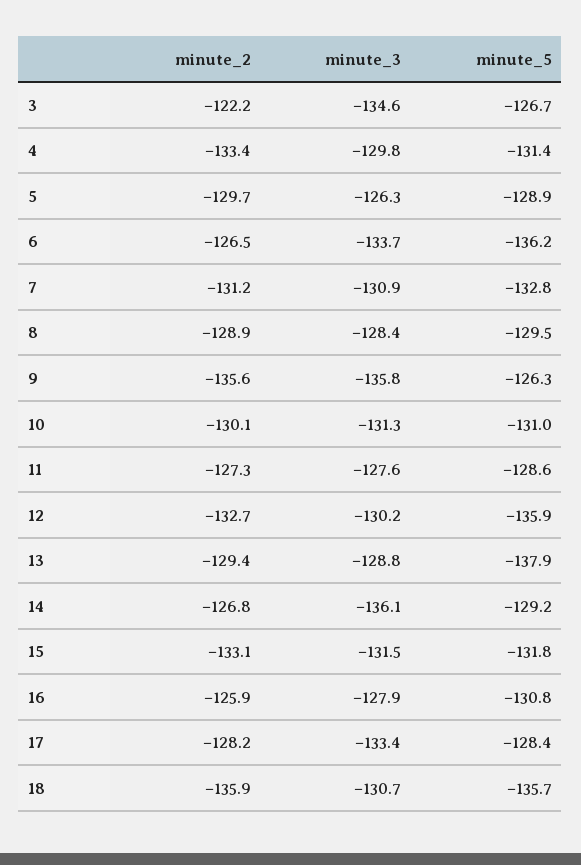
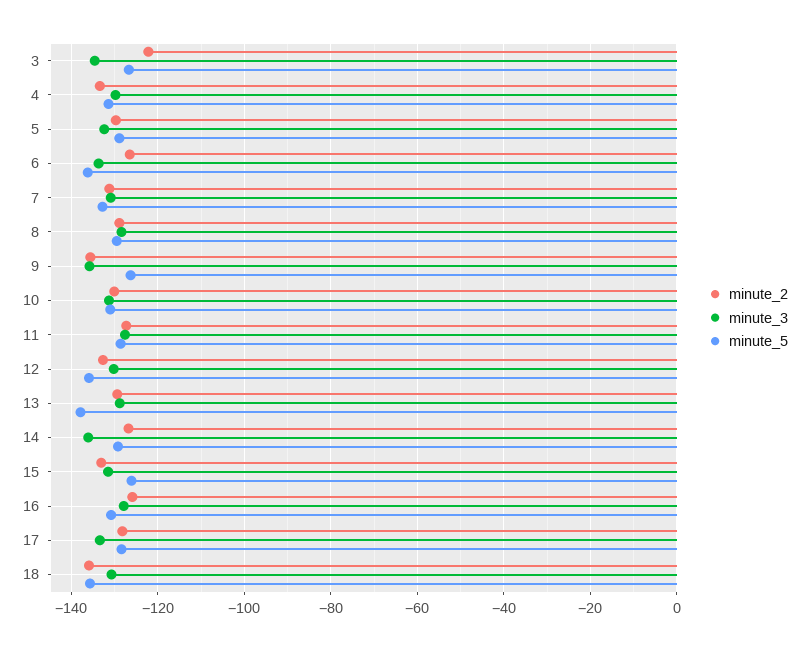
  {
    "minute_2": {
      "3": -122.2,
      "4": -133.4,
      "5": -129.7,
      "6": -126.5,
      "7": -131.2,
      "8": -128.9,
      "9": -135.6,
      "10": -130.1,
      "11": -127.3,
      "12": -132.7,
      "13": -129.4,
      "14": -126.8,
      "15": -133.1,
      "16": -125.9,
      "17": -128.2,
      "18": -135.9
    },
    "minute_3": {
      "3": -134.6,
      "4": -129.8,
-     "5": -126.3,
+     "5": -132,
      "6": -133.7,
      "7": -130.9,
      "8": -128.4,
      "9": -135.8,
      "10": -131.3,
      "11": -127.6,
      "12": -130.2,
      "13": -128.8,
      "14": -136.1,
      "15": -131.5,
      "16": -127.9,
      "17": -133.4,
      "18": -130.7
    },
    "minute_5": {
      "3": -126.7,
      "4": -131.4,
      "5": -128.9,
      "6": -136.2,
      "7": -132.8,
      "8": -129.5,
      "9": -126.3,
      "10": -131,
      "11": -128.6,
      "12": -135.9,
      "13": -137.9,
      "14": -129.2,
-     "15": -131.8,
+     "15": -126,
      "16": -130.8,
      "17": -128.4,
      "18": -135.7
    }
  }

